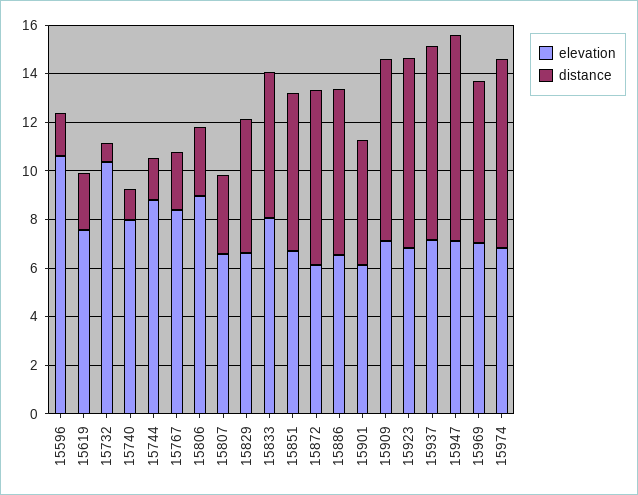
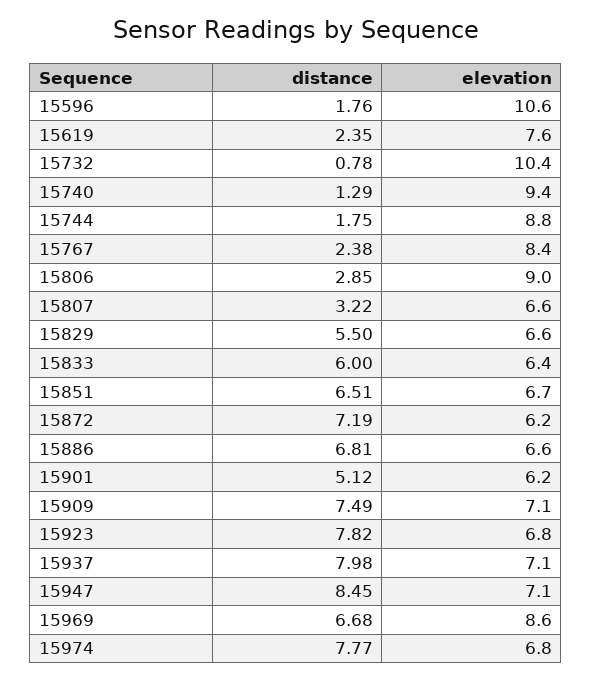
  {
    "elevation": {
      "15596": 10.6,
      "15619": 7.6,
      "15732": 10.4,
-     "15740": 8,
+     "15740": 9.4,
      "15744": 8.8,
      "15767": 8.4,
      "15806": 9,
      "15807": 6.6,
      "15829": 6.6,
-     "15833": 8,
+     "15833": 6.4,
      "15851": 6.7,
      "15872": 6.2,
      "15886": 6.6,
      "15901": 6.2,
      "15909": 7.1,
      "15923": 6.8,
      "15937": 7.1,
      "15947": 7.1,
-     "15969": 7,
+     "15969": 8.6,
      "15974": 6.8
    },
    "distance": {
      "15596": 1.76,
      "15619": 2.35,
      "15732": 0.78,
      "15740": 1.29,
      "15744": 1.75,
      "15767": 2.38,
      "15806": 2.85,
      "15807": 3.22,
      "15829": 5.5,
      "15833": 6,
      "15851": 6.51,
      "15872": 7.19,
      "15886": 6.81,
      "15901": 5.12,
      "15909": 7.49,
      "15923": 7.82,
      "15937": 7.98,
      "15947": 8.45,
      "15969": 6.68,
      "15974": 7.77
    }
  }

